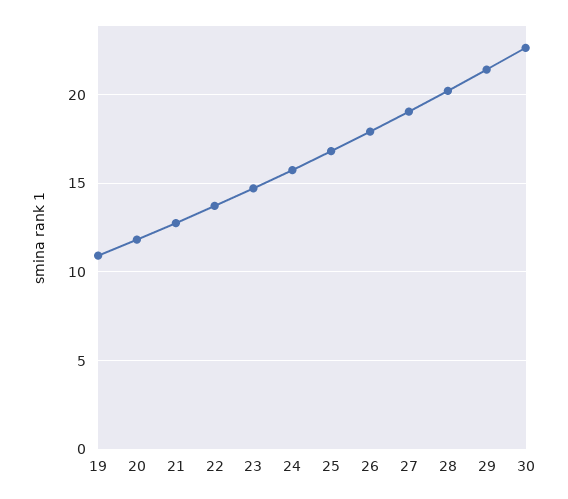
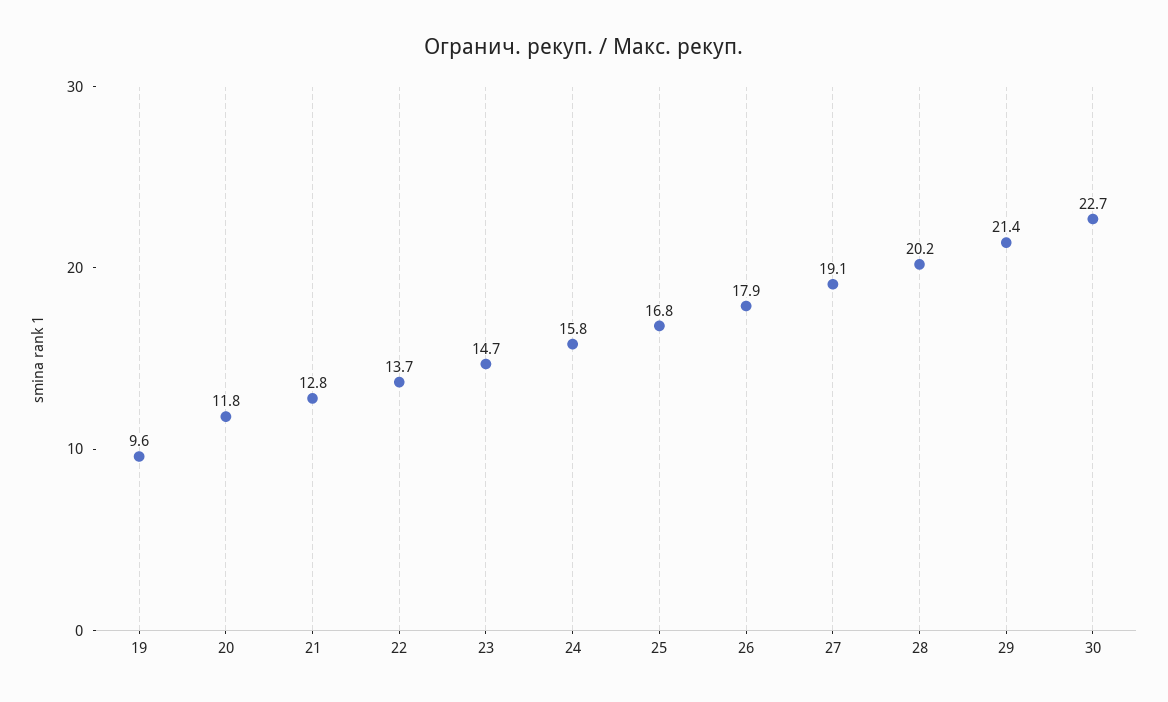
  {
-   "19": 11,
+   "19": 9.6,
    "20": 11.8,
    "21": 12.8,
    "22": 13.7,
    "23": 14.7,
    "24": 15.8,
    "25": 16.8,
    "26": 17.9,
    "27": 19.1,
    "28": 20.2,
    "29": 21.4,
    "30": 22.7
  }

